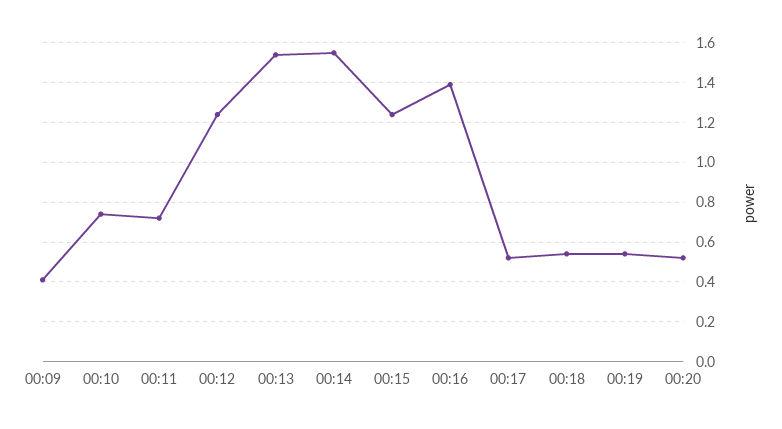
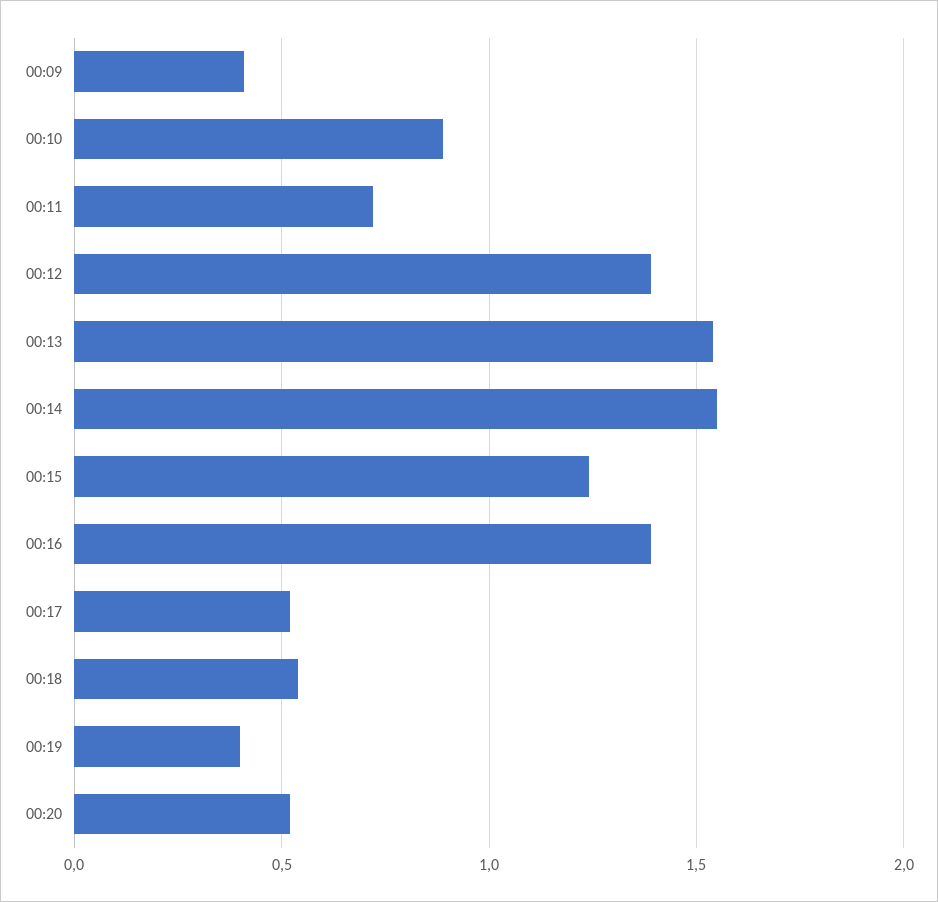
  {
    "00:09": 0.4,
-   "00:10": 0.75,
+   "00:10": 0.9,
    "00:11": 0.7,
-   "00:12": 1.25,
+   "00:12": 1.4,
    "00:13": 1.55,
    "00:14": 1.55,
    "00:15": 1.25,
    "00:16": 1.4,
    "00:17": 0.5,
    "00:18": 0.55,
-   "00:19": 0.55,
+   "00:19": 0.4,
    "00:20": 0.5
  }

